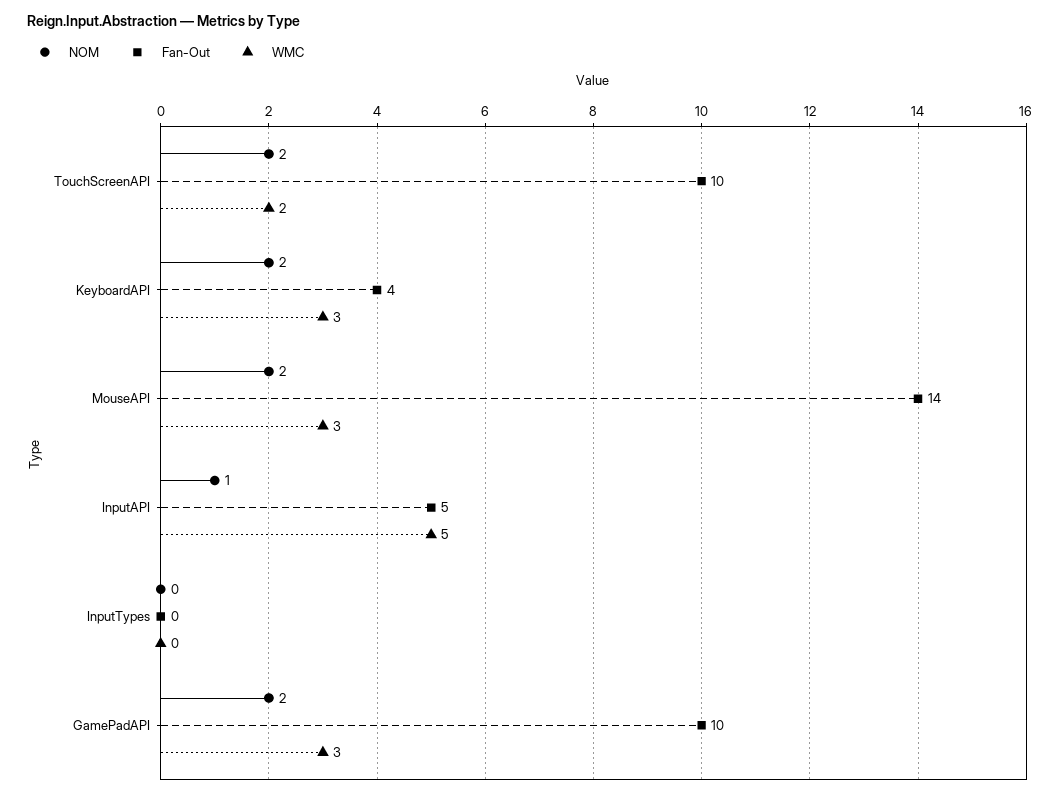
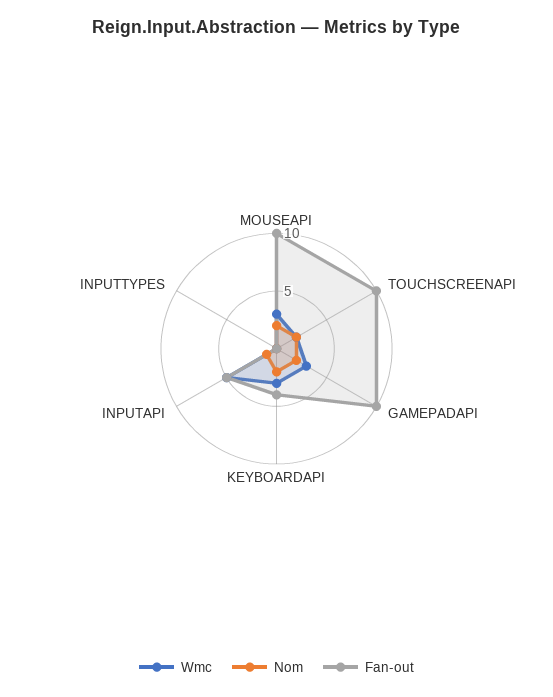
  {
    "NOM": {
      "TouchScreenAPI": 2,
      "KeyboardAPI": 2,
      "MouseAPI": 2,
      "InputAPI": 1,
      "InputTypes": 0,
      "GamePadAPI": 2
    },
    "Fan-Out": {
      "TouchScreenAPI": 10,
      "KeyboardAPI": 4,
-     "MouseAPI": 14,
+     "MouseAPI": 10,
      "InputAPI": 5,
      "InputTypes": 0,
      "GamePadAPI": 10
    },
    "WMC": {
      "TouchScreenAPI": 2,
      "KeyboardAPI": 3,
      "MouseAPI": 3,
      "InputAPI": 5,
      "InputTypes": 0,
      "GamePadAPI": 3
    }
  }

